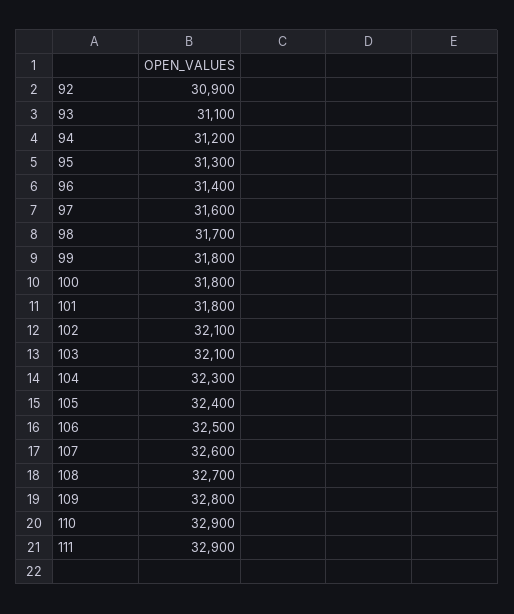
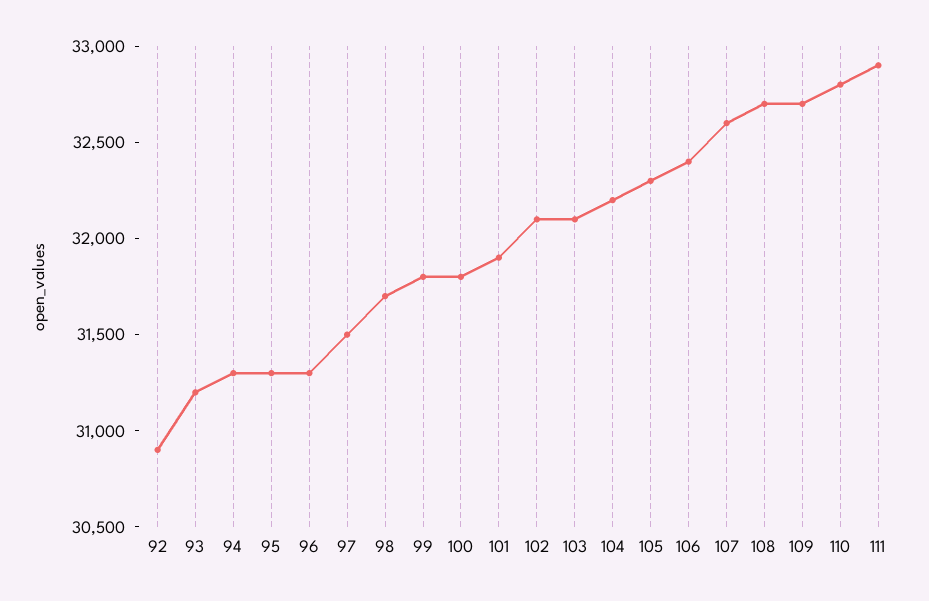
  {
    "92": 30900,
-   "93": 31100,
+   "93": 31200,
-   "94": 31200,
+   "94": 31300,
    "95": 31300,
-   "96": 31400,
+   "96": 31300,
-   "97": 31600,
+   "97": 31500,
    "98": 31700,
    "99": 31800,
    "100": 31800,
-   "101": 31800,
+   "101": 31900,
    "102": 32100,
    "103": 32100,
-   "104": 32300,
+   "104": 32200,
-   "105": 32400,
+   "105": 32300,
-   "106": 32500,
+   "106": 32400,
    "107": 32600,
    "108": 32700,
-   "109": 32800,
+   "109": 32700,
-   "110": 32900,
+   "110": 32800,
    "111": 32900
  }

